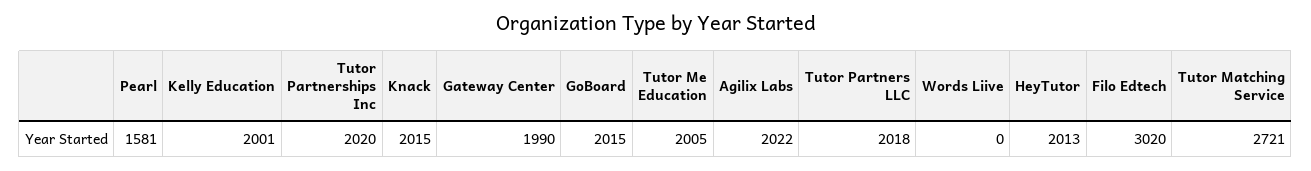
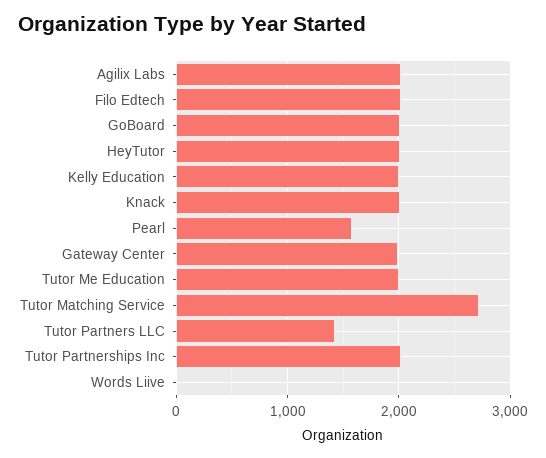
  {
    "Pearl": 1581,
    "Kelly Education": 2001,
    "Tutor Partnerships Inc": 2020,
    "Knack": 2015,
    "Gateway Center": 1990,
    "GoBoard": 2015,
    "Tutor Me Education": 2005,
    "Agilix Labs": 2022,
-   "Tutor Partners LLC": 2018,
+   "Tutor Partners LLC": 1400,
    "Words Liive": 0,
    "HeyTutor": 2013,
-   "Filo Edtech": 3020,
+   "Filo Edtech": 2000,
    "Tutor Matching Service": 2721
  }

